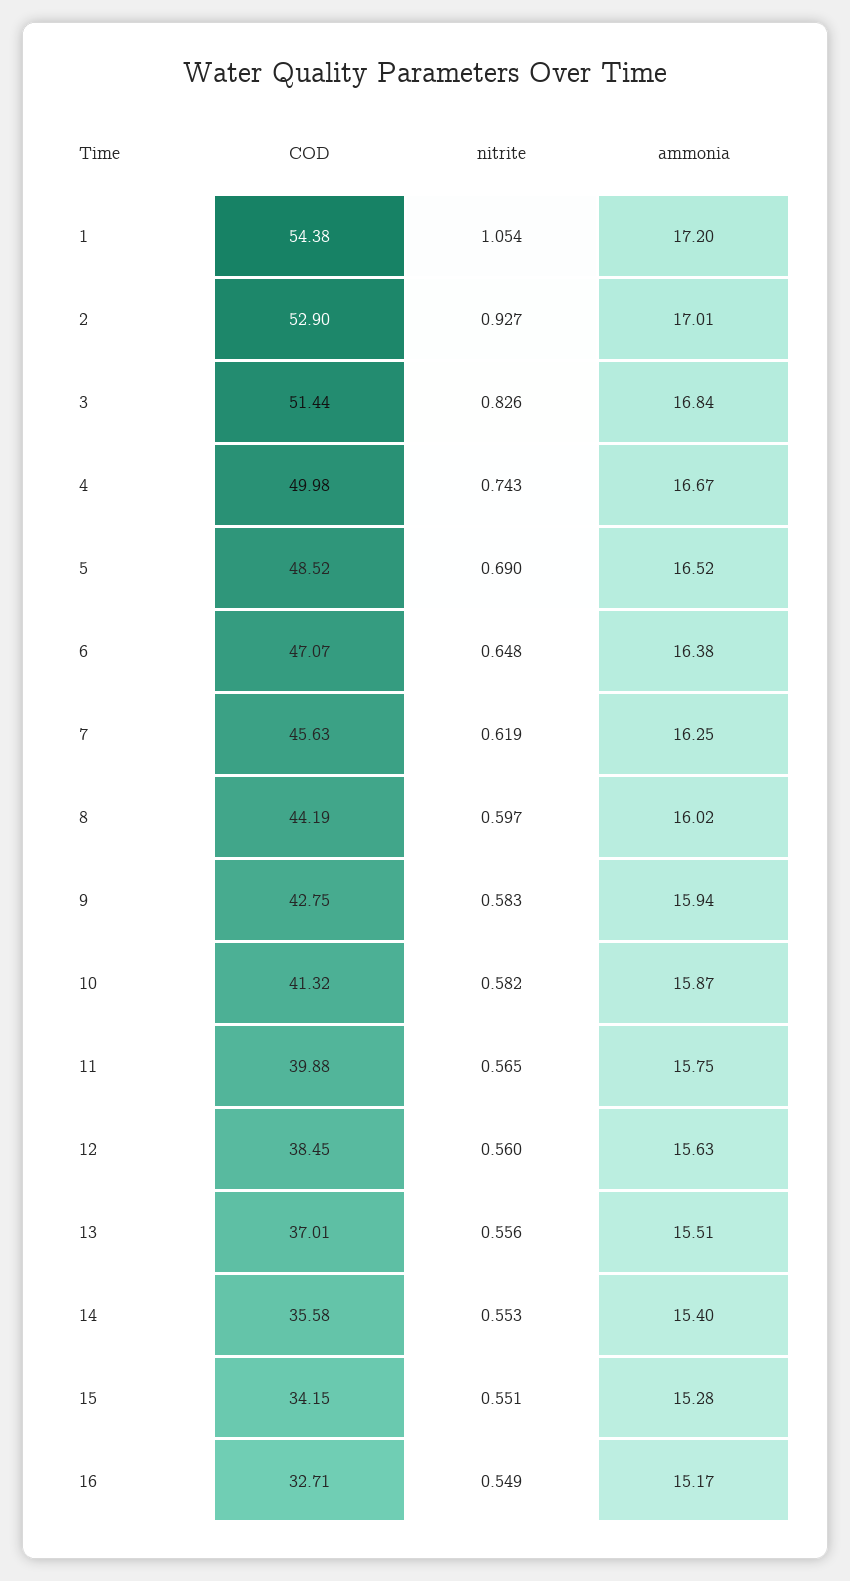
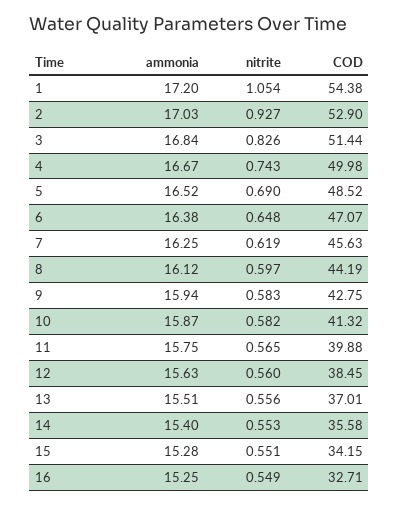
  {
    "COD": {
      "1": 54.38,
      "2": 52.9,
      "3": 51.44,
      "4": 49.98,
      "5": 48.52,
      "6": 47.07,
      "7": 45.63,
      "8": 44.19,
      "9": 42.75,
      "10": 41.32,
      "11": 39.88,
      "12": 38.45,
      "13": 37.01,
      "14": 35.58,
      "15": 34.15,
      "16": 32.71
    },
    "nitrite": {
      "1": 1.054,
      "2": 0.927,
      "3": 0.826,
      "4": 0.743,
      "5": 0.69,
      "6": 0.648,
      "7": 0.619,
      "8": 0.597,
      "9": 0.583,
      "10": 0.582,
      "11": 0.565,
      "12": 0.56,
      "13": 0.556,
      "14": 0.553,
      "15": 0.551,
      "16": 0.549
    },
    "ammonia": {
      "1": 17.2,
-     "2": 17.01,
+     "2": 17.03,
      "3": 16.84,
      "4": 16.67,
      "5": 16.52,
      "6": 16.38,
      "7": 16.25,
-     "8": 16.02,
+     "8": 16.12,
      "9": 15.94,
      "10": 15.87,
      "11": 15.75,
      "12": 15.63,
      "13": 15.51,
      "14": 15.4,
      "15": 15.28,
-     "16": 15.17
+     "16": 15.25
    }
  }

